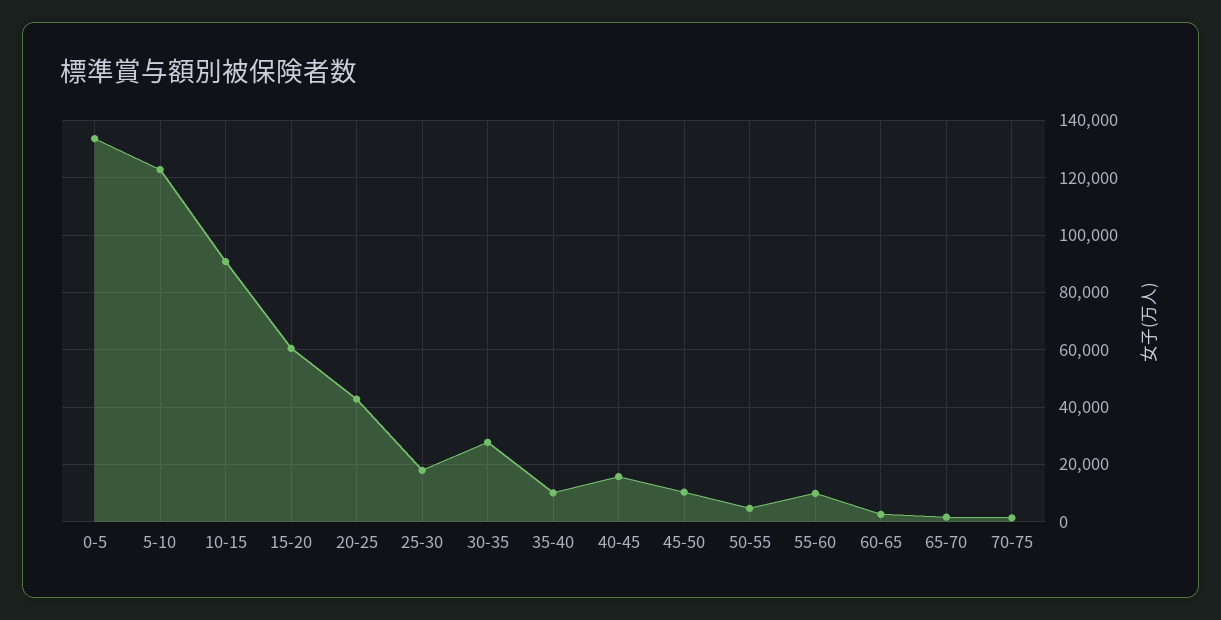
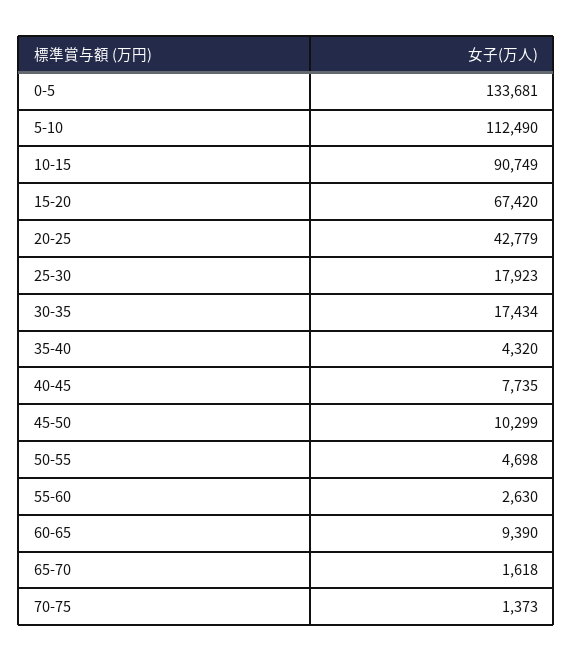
  {
    "0-5": 133681,
-   "5-10": 122500,
+   "5-10": 112490,
    "10-15": 90749,
-   "15-20": 60000,
+   "15-20": 67420,
    "20-25": 42779,
    "25-30": 17923,
-   "30-35": 27500,
+   "30-35": 17434,
-   "35-40": 10000,
+   "35-40": 4320,
-   "40-45": 15000,
+   "40-45": 7735,
    "45-50": 10299,
    "50-55": 4698,
-   "55-60": 10000,
+   "55-60": 2630,
-   "60-65": 2500,
+   "60-65": 9390,
    "65-70": 1618,
    "70-75": 1373
  }

